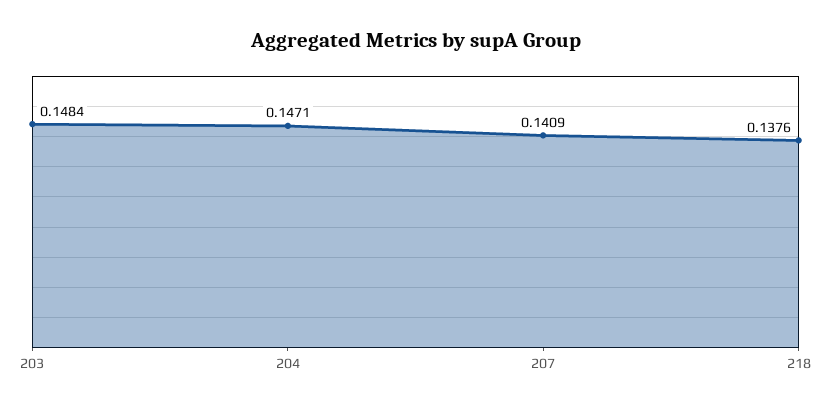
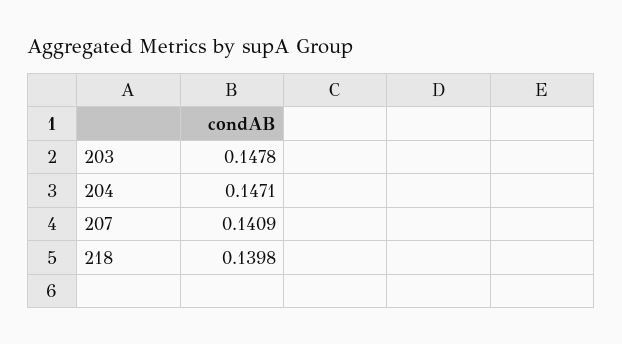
  {
-   "203": 0.1484,
+   "203": 0.1478,
    "204": 0.1471,
    "207": 0.1409,
-   "218": 0.1376
+   "218": 0.1398
  }

